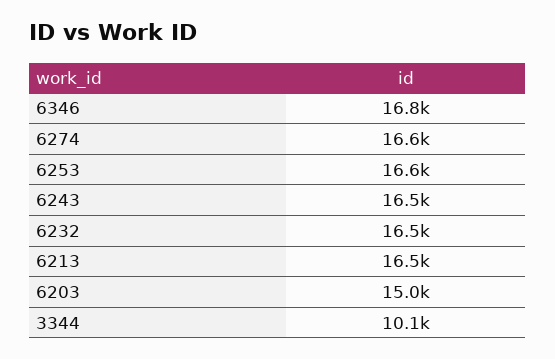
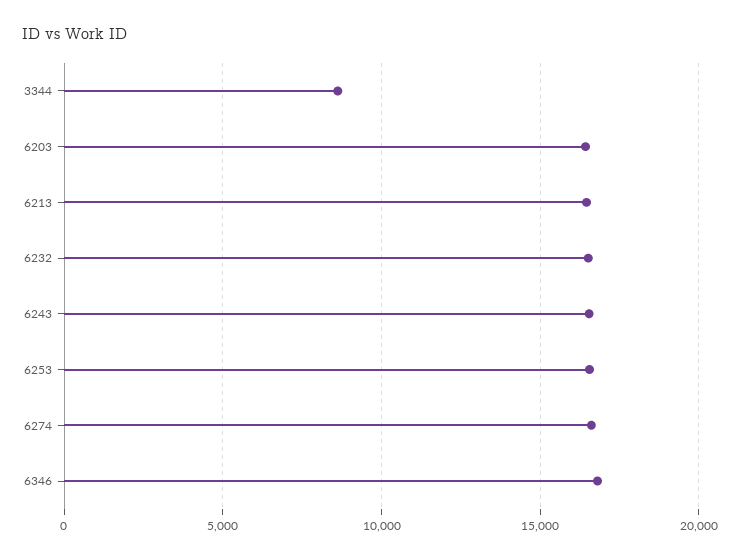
  {
    "6346": 16800,
    "6274": 16600,
    "6253": 16600,
    "6243": 16500,
    "6232": 16500,
    "6213": 16500,
-   "6203": 15000,
+   "6203": 16500,
-   "3344": 10100
+   "3344": 8500
  }

